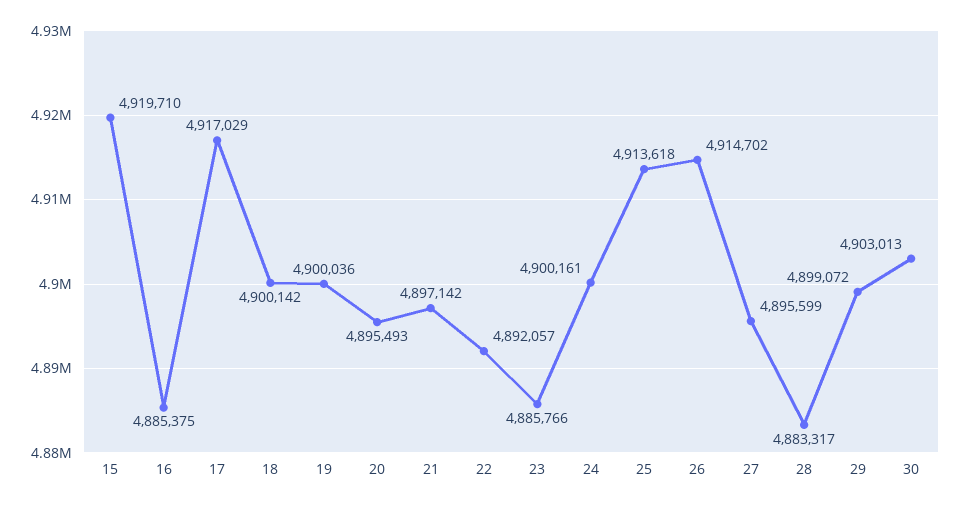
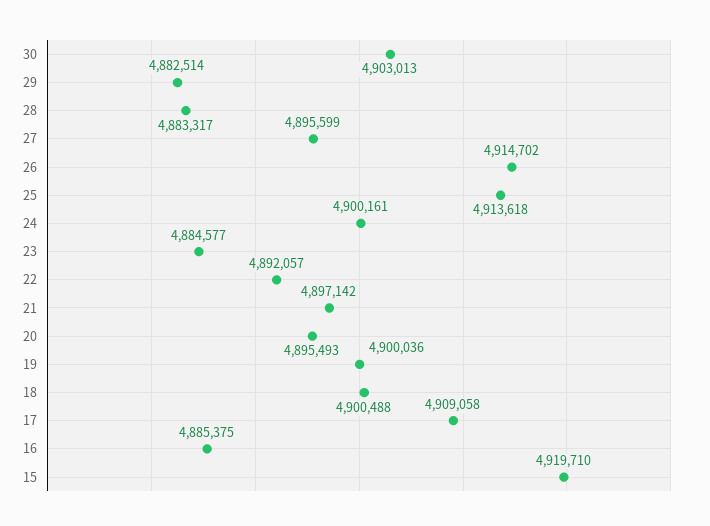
  {
    "15": 4919710,
    "16": 4885375,
-   "17": 4917029,
+   "17": 4909058,
-   "18": 4900142,
+   "18": 4900488,
    "19": 4900036,
    "20": 4895493,
    "21": 4897142,
    "22": 4892057,
-   "23": 4885766,
+   "23": 4884577,
    "24": 4900161,
    "25": 4913618,
    "26": 4914702,
    "27": 4895599,
    "28": 4883317,
-   "29": 4899072,
+   "29": 4882514,
    "30": 4903013
  }

